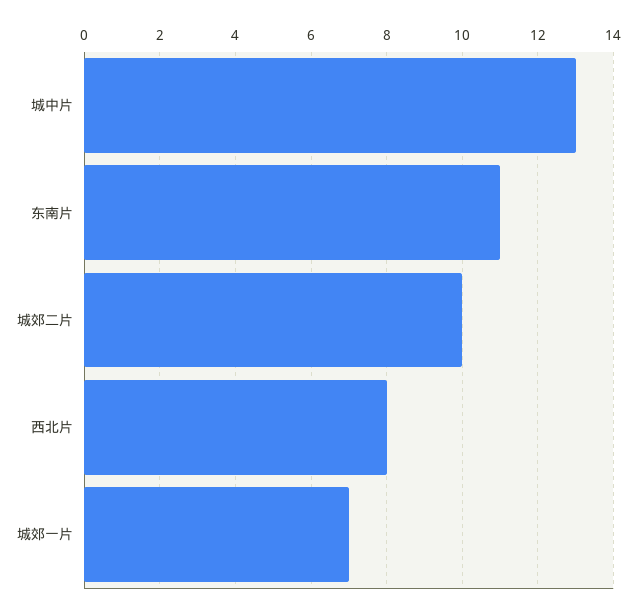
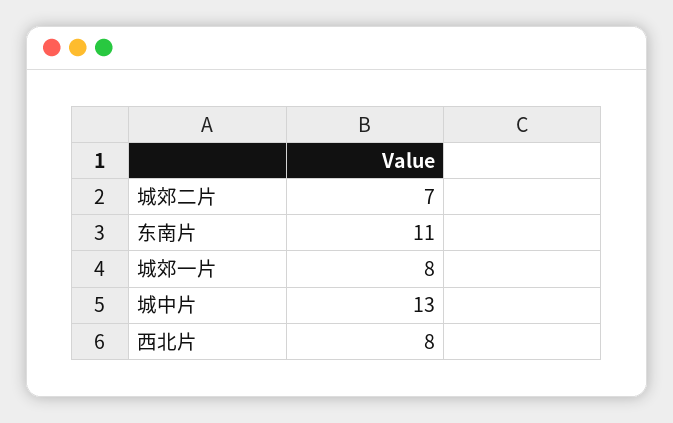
  {
    "城中片": 13,
    "东南片": 11,
-   "城郊二片": 10,
+   "城郊二片": 7,
    "西北片": 8,
-   "城郊一片": 7
+   "城郊一片": 8
  }

